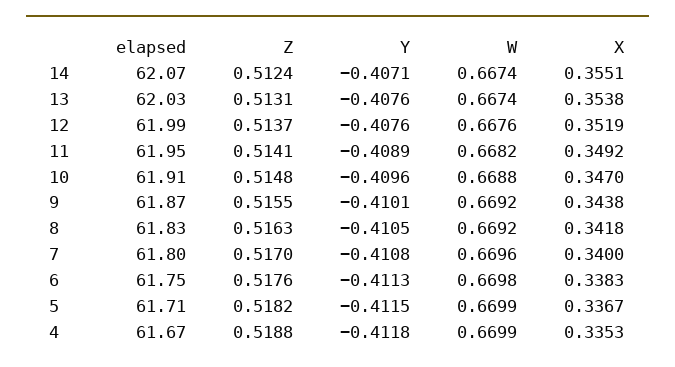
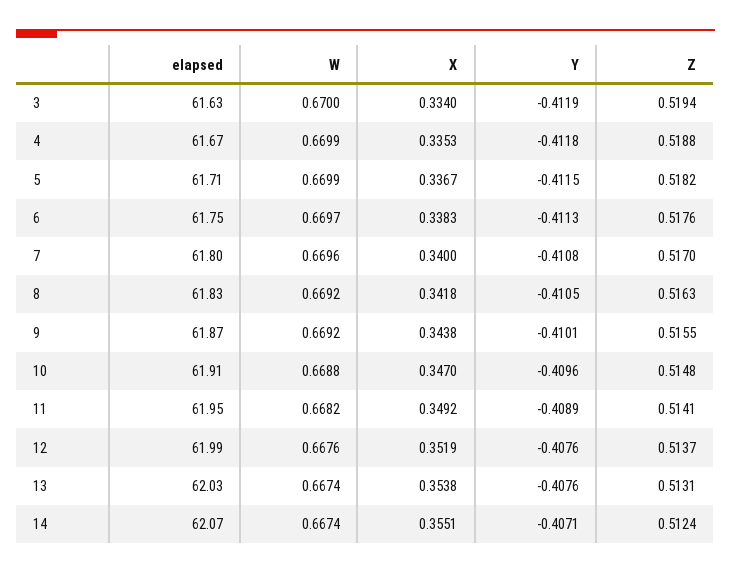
  {
    "elapsed": {
      "14": 62.07,
      "13": 62.03,
      "12": 61.99,
      "11": 61.95,
      "10": 61.91,
      "9": 61.87,
      "8": 61.83,
      "7": 61.8,
      "6": 61.75,
      "5": 61.71,
-     "4": 61.67
+     "4": 61.67,
+     "3": 61.63
    },
    "Z": {
      "14": 0.5124,
      "13": 0.5131,
      "12": 0.5137,
      "11": 0.5141,
      "10": 0.5148,
      "9": 0.5155,
      "8": 0.5163,
      "7": 0.517,
      "6": 0.5176,
      "5": 0.5182,
-     "4": 0.5188
+     "4": 0.5188,
+     "3": 0.5194
    },
    "Y": {
      "14": -0.4071,
      "13": -0.4076,
      "12": -0.4076,
      "11": -0.4089,
      "10": -0.4096,
      "9": -0.4101,
      "8": -0.4105,
      "7": -0.4108,
      "6": -0.4113,
      "5": -0.4115,
-     "4": -0.4118
+     "4": -0.4118,
+     "3": -0.4119
    },
    "W": {
      "14": 0.6674,
      "13": 0.6674,
      "12": 0.6676,
      "11": 0.6682,
      "10": 0.6688,
      "9": 0.6692,
      "8": 0.6692,
      "7": 0.6696,
-     "6": 0.6698,
+     "6": 0.6697,
      "5": 0.6699,
-     "4": 0.6699
+     "4": 0.6699,
+     "3": 0.67
    },
    "X": {
      "14": 0.3551,
      "13": 0.3538,
      "12": 0.3519,
      "11": 0.3492,
      "10": 0.347,
      "9": 0.3438,
      "8": 0.3418,
      "7": 0.34,
      "6": 0.3383,
      "5": 0.3367,
-     "4": 0.3353
+     "4": 0.3353,
+     "3": 0.334
    }
  }

